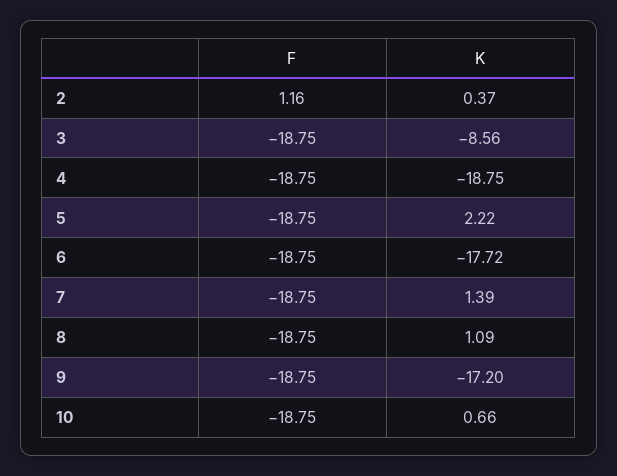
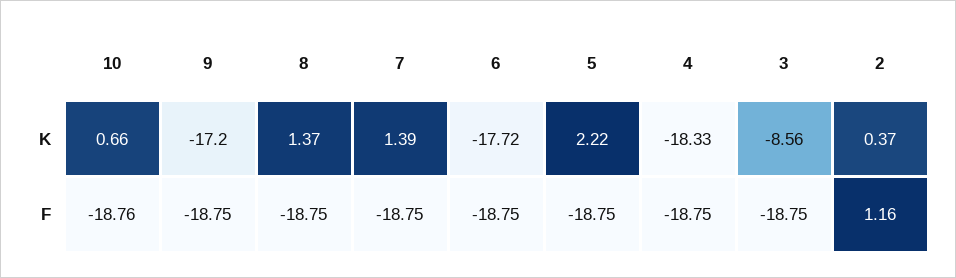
  {
    "F": {
      "2": 1.16,
      "3": -18.75,
      "4": -18.75,
      "5": -18.75,
      "6": -18.75,
      "7": -18.75,
      "8": -18.75,
      "9": -18.75,
-     "10": -18.75
+     "10": -18.76
    },
    "K": {
      "2": 0.37,
      "3": -8.56,
-     "4": -18.75,
+     "4": -18.33,
      "5": 2.22,
      "6": -17.72,
      "7": 1.39,
-     "8": 1.09,
+     "8": 1.37,
      "9": -17.2,
      "10": 0.66
    }
  }

